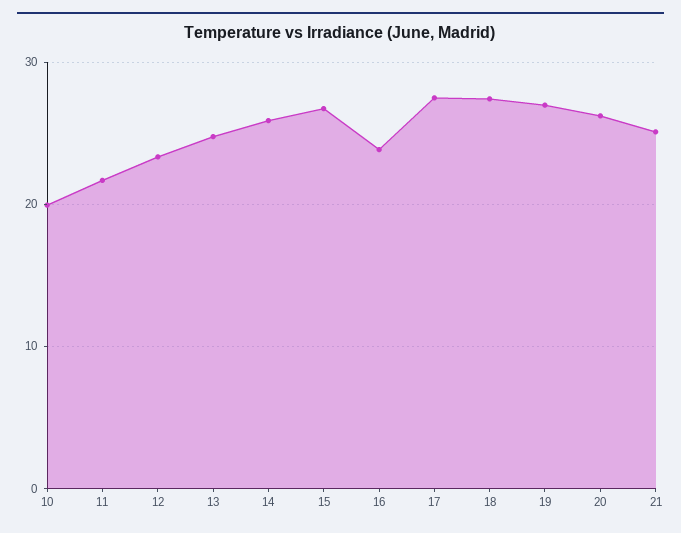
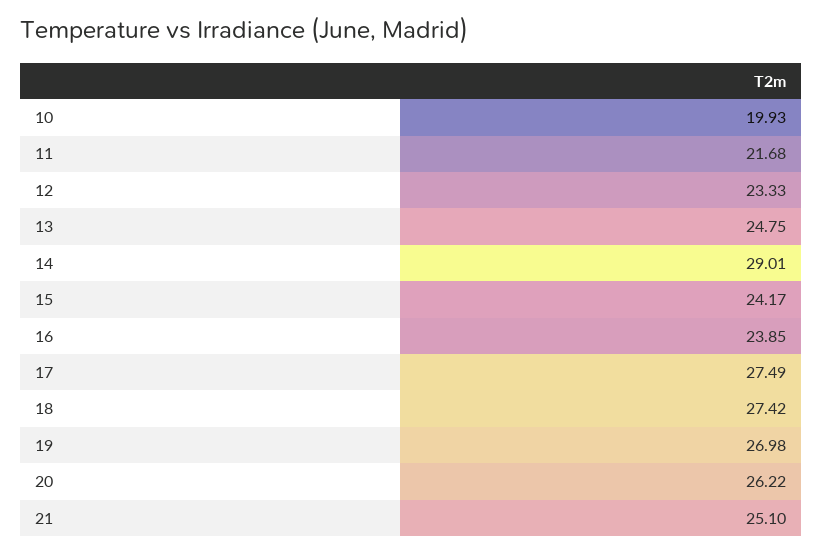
  {
    "10": 19.93,
    "11": 21.68,
    "12": 23.33,
    "13": 24.75,
-   "14": 26,
+   "14": 29.01,
-   "15": 27,
+   "15": 24.17,
    "16": 23.85,
    "17": 27.49,
    "18": 27.42,
    "19": 26.98,
    "20": 26.22,
    "21": 25.1
  }

